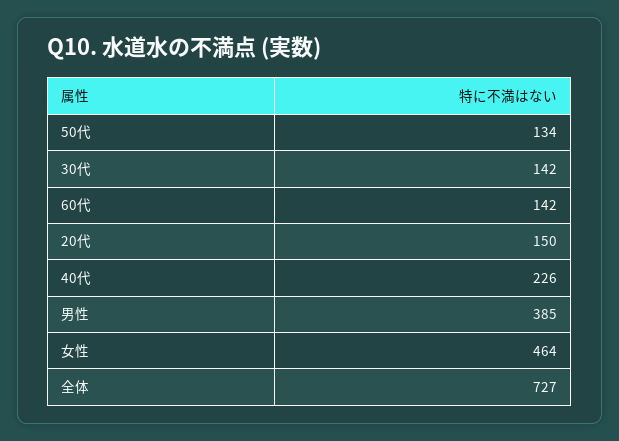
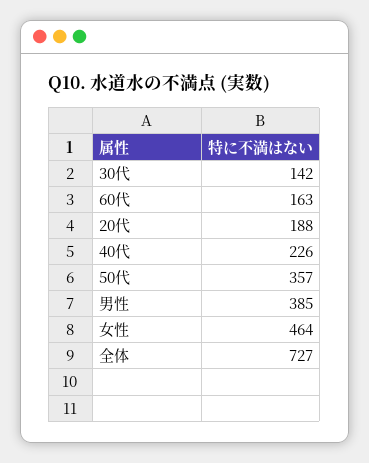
  {
-   "50代": 134,
+   "50代": 357,
    "30代": 142,
-   "60代": 142,
+   "60代": 163,
-   "20代": 150,
+   "20代": 188,
    "40代": 226,
    "男性": 385,
    "女性": 464,
    "全体": 727
  }

